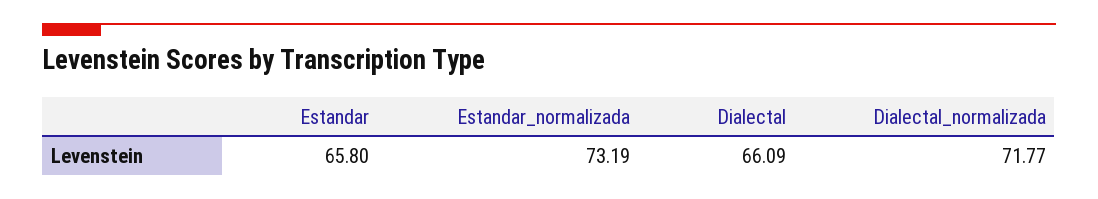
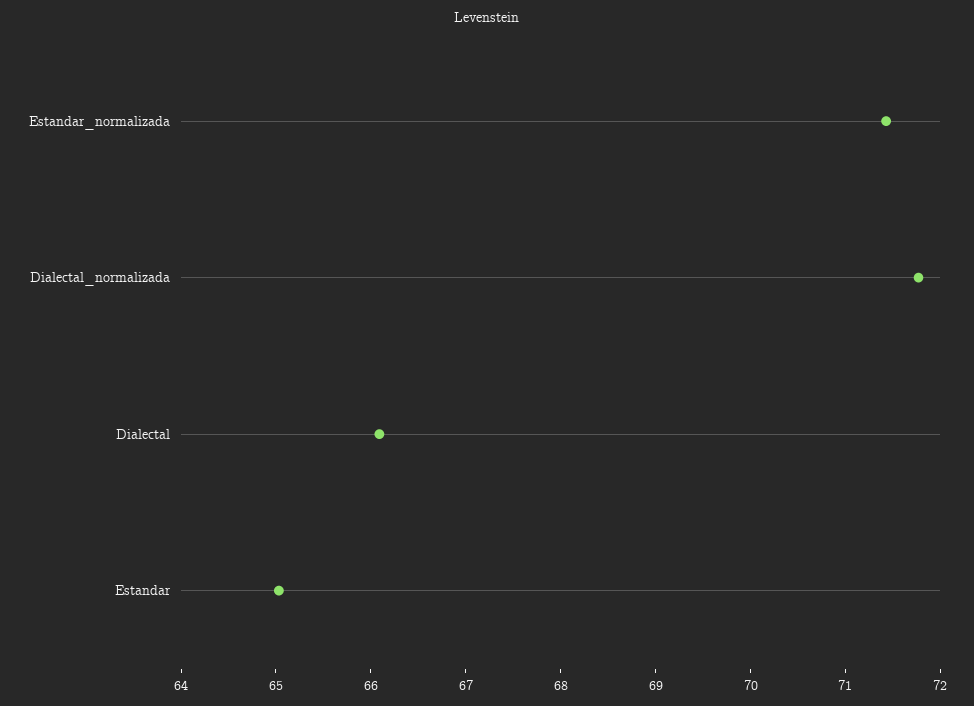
  {
-   "Estandar": 65.8,
+   "Estandar": 65,
-   "Estandar_normalizada": 73.19,
+   "Estandar_normalizada": 71.4,
    "Dialectal": 66.09,
    "Dialectal_normalizada": 71.77
  }

